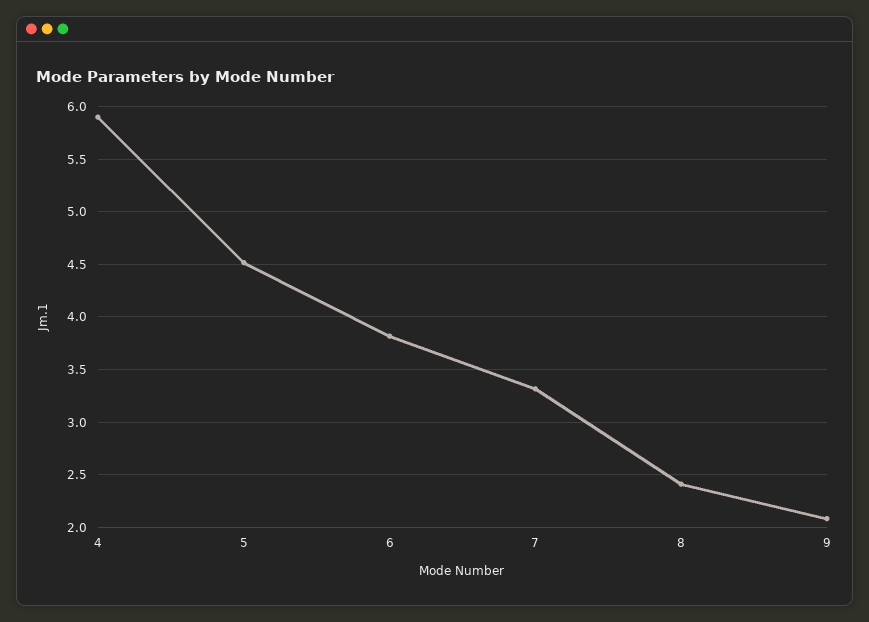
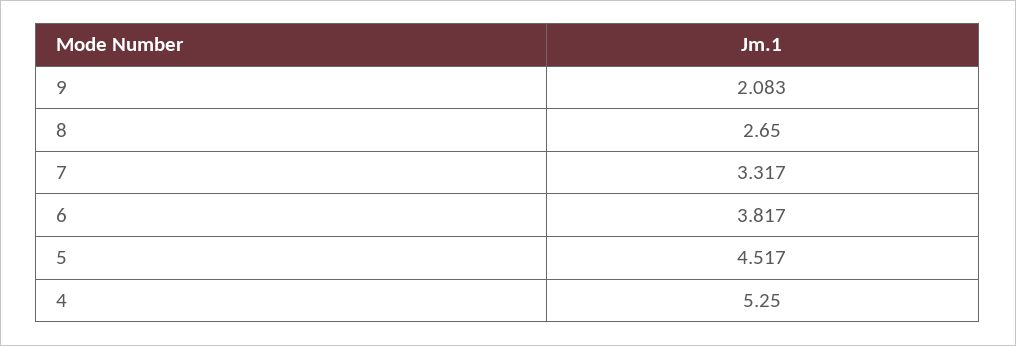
  {
-   "4": 5.9,
+   "4": 5.25,
    "5": 4.517,
    "6": 3.817,
    "7": 3.317,
-   "8": 2.4,
+   "8": 2.65,
    "9": 2.083
  }

